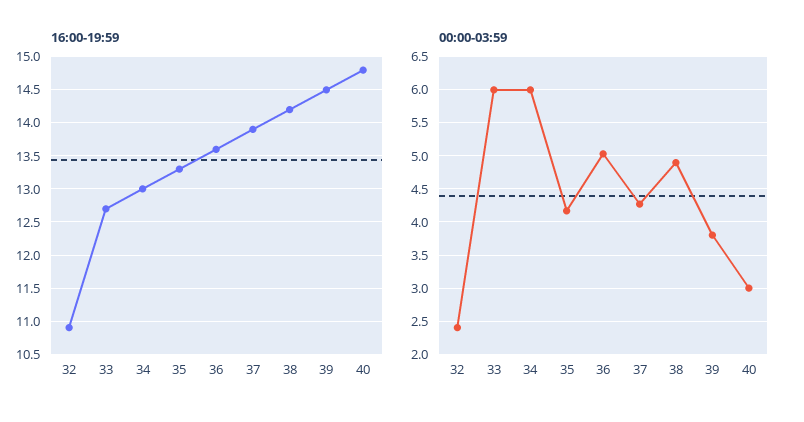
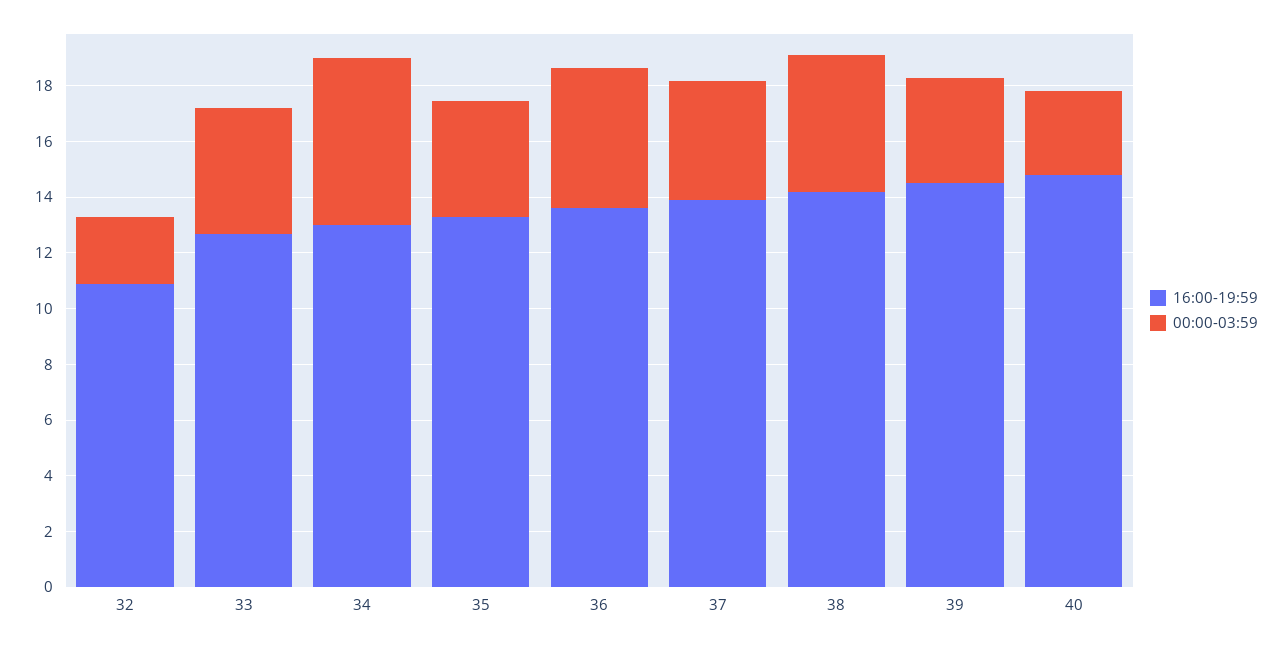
  {
    "16:00-19:59": {
      "32": 10.9,
      "33": 12.7,
      "34": 13,
      "35": 13.3,
      "36": 13.6,
      "37": 13.9,
      "38": 14.2,
      "39": 14.5,
      "40": 14.8
    },
    "00:00-03:59": {
      "32": 2.4,
-     "33": 6,
+     "33": 4.5,
      "34": 6,
      "35": 4.2,
      "36": 5,
      "37": 4.3,
      "38": 4.9,
      "39": 3.8,
      "40": 3
    }
  }

